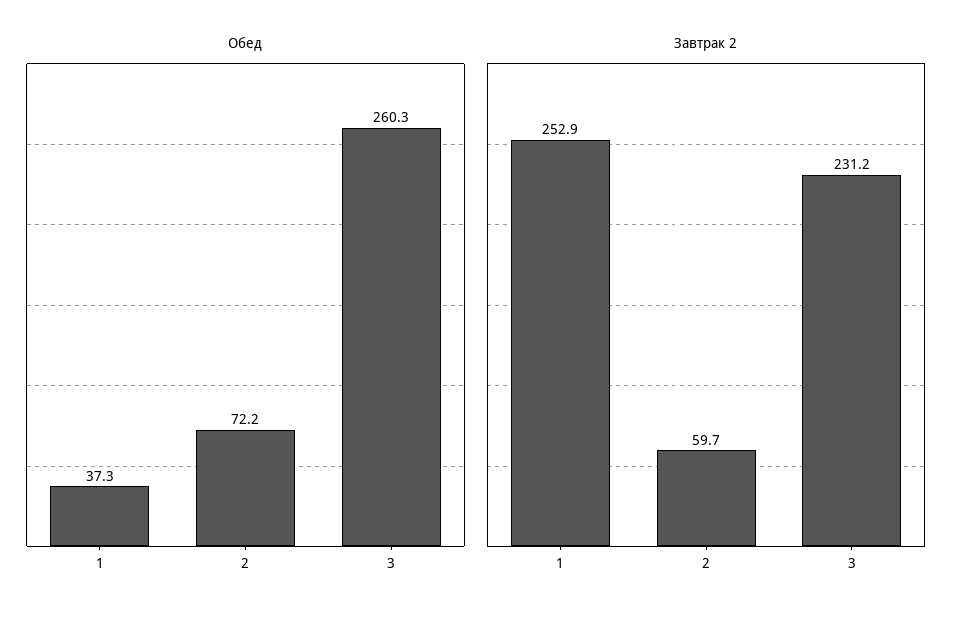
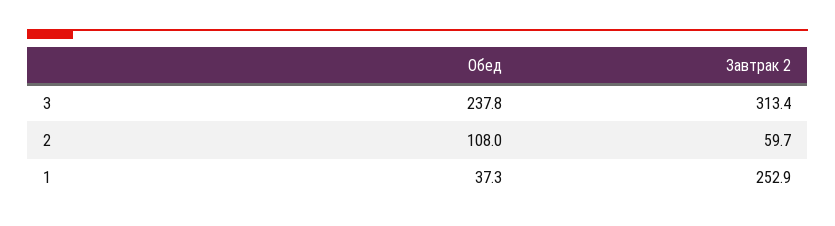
  {
    "Обед": {
      "1": 37.3,
-     "2": 72.2,
+     "2": 108,
-     "3": 260.3
+     "3": 237.8
    },
    "Завтрак 2": {
      "1": 252.9,
      "2": 59.7,
-     "3": 231.2
+     "3": 313.4
    }
  }

